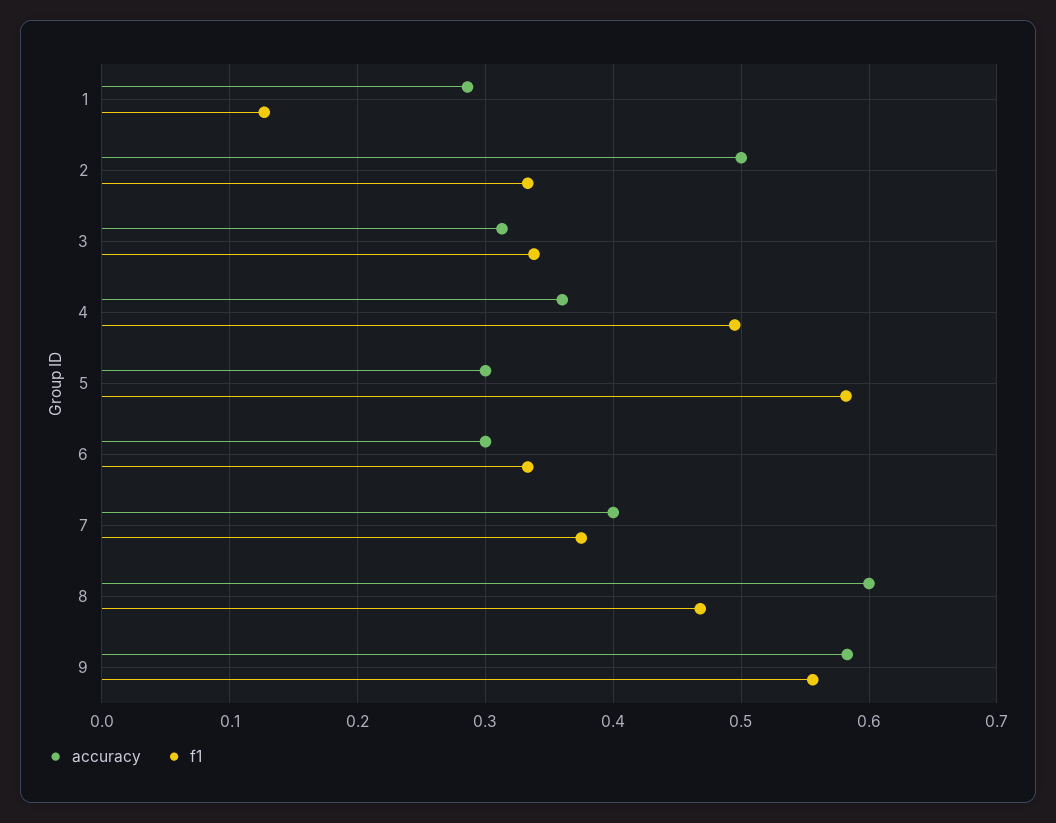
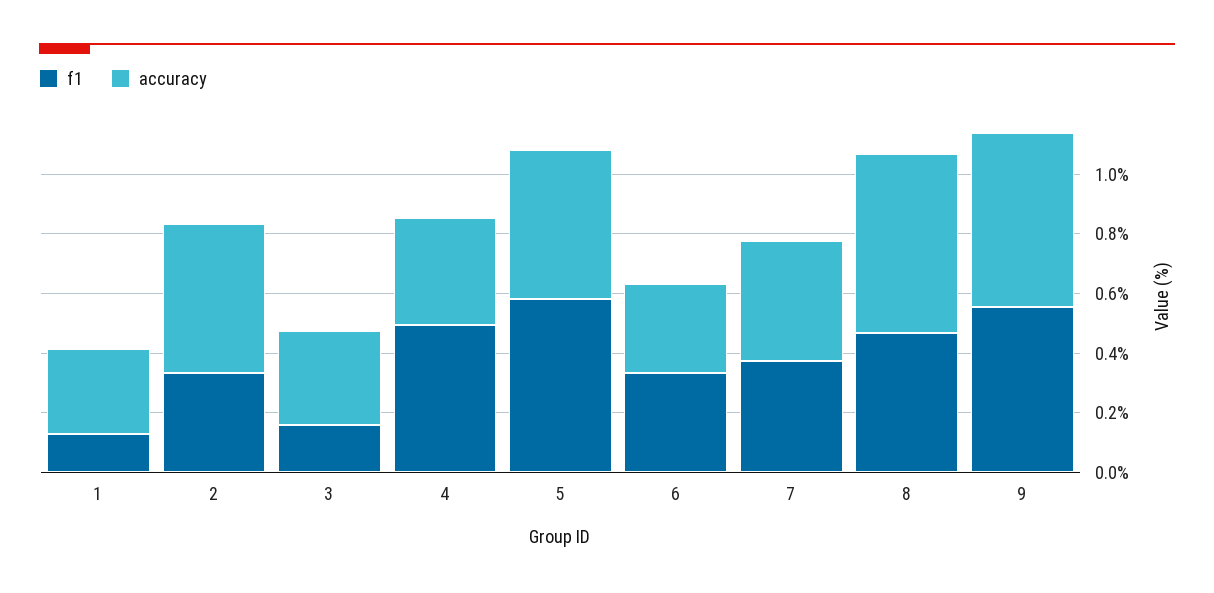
  {
    "accuracy": {
      "1": 0.29,
      "2": 0.5,
      "3": 0.31,
      "4": 0.36,
-     "5": 0.3,
+     "5": 0.5,
      "6": 0.3,
      "7": 0.4,
      "8": 0.6,
      "9": 0.58
    },
    "f1": {
      "1": 0.13,
      "2": 0.33,
-     "3": 0.34,
+     "3": 0.15,
      "4": 0.5,
      "5": 0.58,
      "6": 0.33,
      "7": 0.38,
      "8": 0.47,
      "9": 0.56
    }
  }

